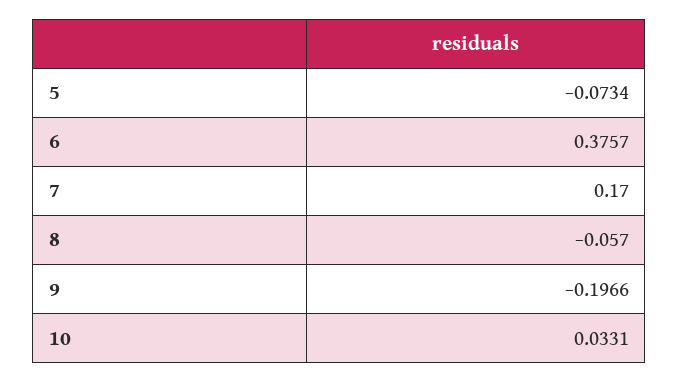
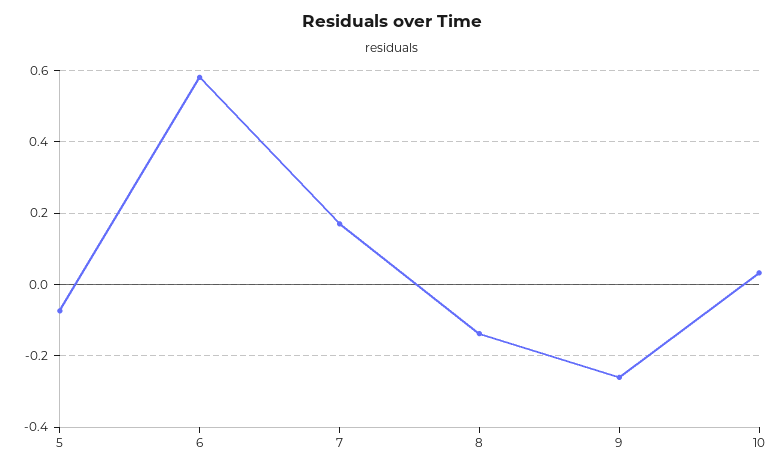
  {
    "5": -0.0734,
-   "6": 0.3757,
+   "6": 0.58,
    "7": 0.17,
-   "8": -0.057,
+   "8": -0.14,
-   "9": -0.1966,
+   "9": -0.26,
    "10": 0.0331
  }

